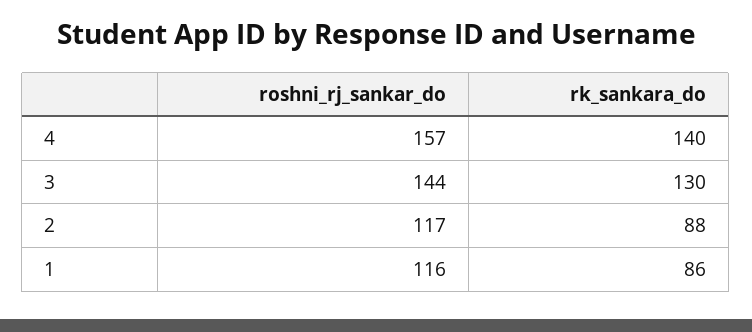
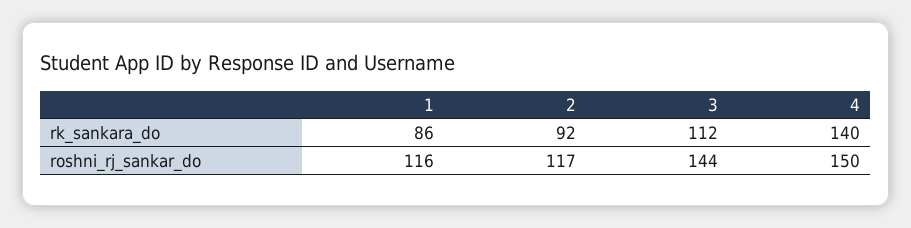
  {
    "roshni_rj_sankar_do": {
-     "4": 157,
+     "4": 150,
      "3": 144,
      "2": 117,
      "1": 116
    },
    "rk_sankara_do": {
      "4": 140,
-     "3": 130,
+     "3": 112,
-     "2": 88,
+     "2": 92,
      "1": 86
    }
  }

